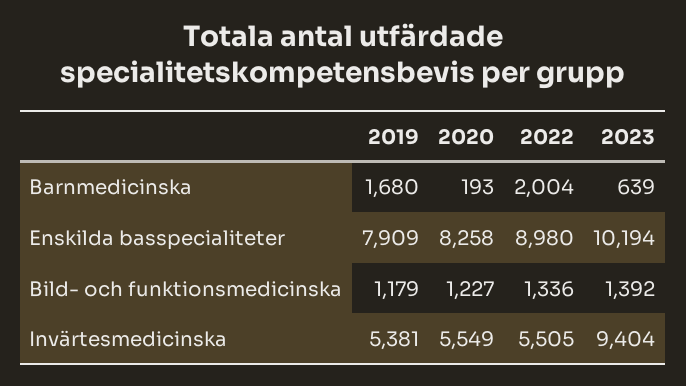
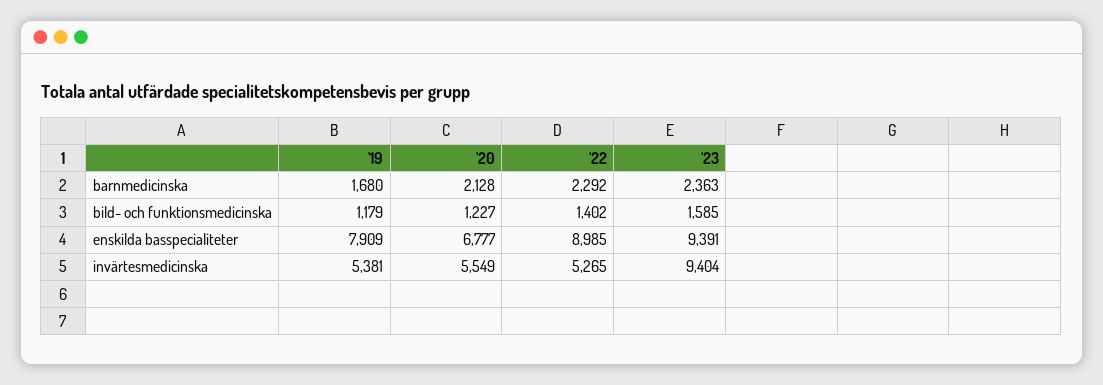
  {
    "2019": {
      "Barnmedicinska": 1680,
      "Enskilda basspecialiteter": 7909,
      "Bild- och funktionsmedicinska": 1179,
      "Invärtesmedicinska": 5381
    },
    "2020": {
-     "Barnmedicinska": 193,
+     "Barnmedicinska": 2128,
-     "Enskilda basspecialiteter": 8258,
+     "Enskilda basspecialiteter": 6777,
      "Bild- och funktionsmedicinska": 1227,
      "Invärtesmedicinska": 5549
    },
    "2022": {
-     "Barnmedicinska": 2004,
+     "Barnmedicinska": 2292,
-     "Enskilda basspecialiteter": 8980,
+     "Enskilda basspecialiteter": 8985,
-     "Bild- och funktionsmedicinska": 1336,
+     "Bild- och funktionsmedicinska": 1402,
-     "Invärtesmedicinska": 5505
+     "Invärtesmedicinska": 5265
    },
    "2023": {
-     "Barnmedicinska": 639,
+     "Barnmedicinska": 2363,
-     "Enskilda basspecialiteter": 10194,
+     "Enskilda basspecialiteter": 9391,
-     "Bild- och funktionsmedicinska": 1392,
+     "Bild- och funktionsmedicinska": 1585,
      "Invärtesmedicinska": 9404
    }
  }

